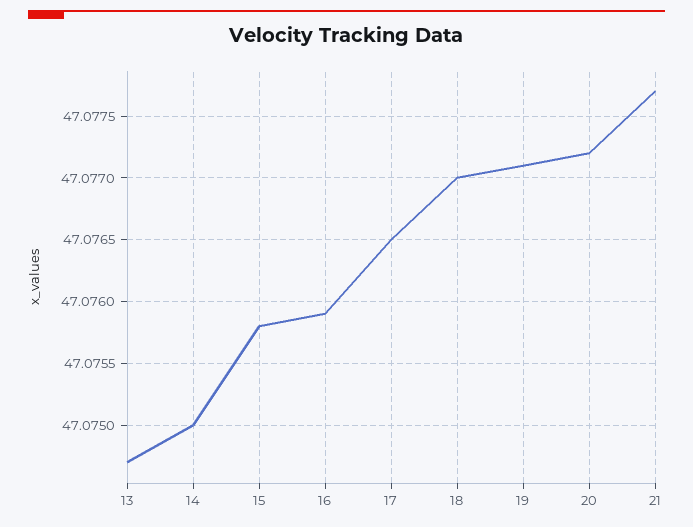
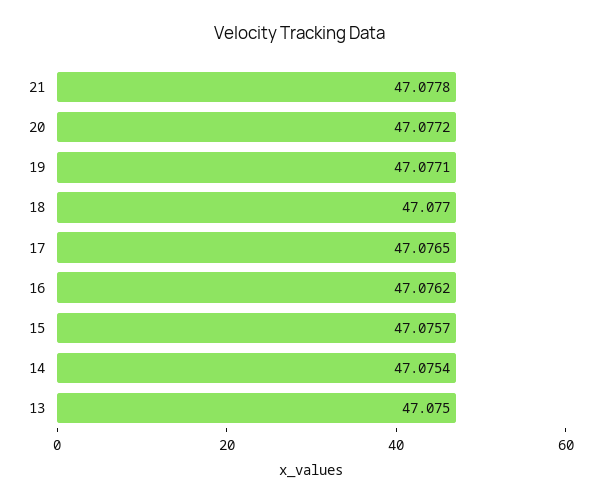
  {
-   "13": 47.0747,
+   "13": 47.075,
-   "14": 47.075,
+   "14": 47.0754,
-   "15": 47.0758,
+   "15": 47.0757,
-   "16": 47.0759,
+   "16": 47.0762,
    "17": 47.0765,
    "18": 47.077,
    "19": 47.0771,
    "20": 47.0772,
-   "21": 47.0777
+   "21": 47.0778
  }

